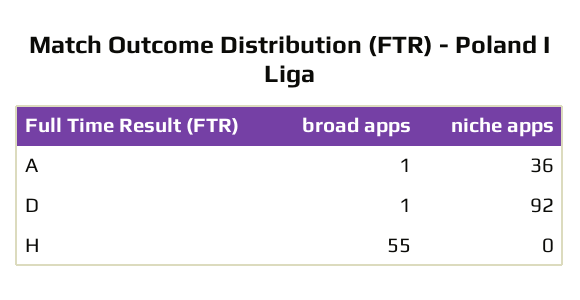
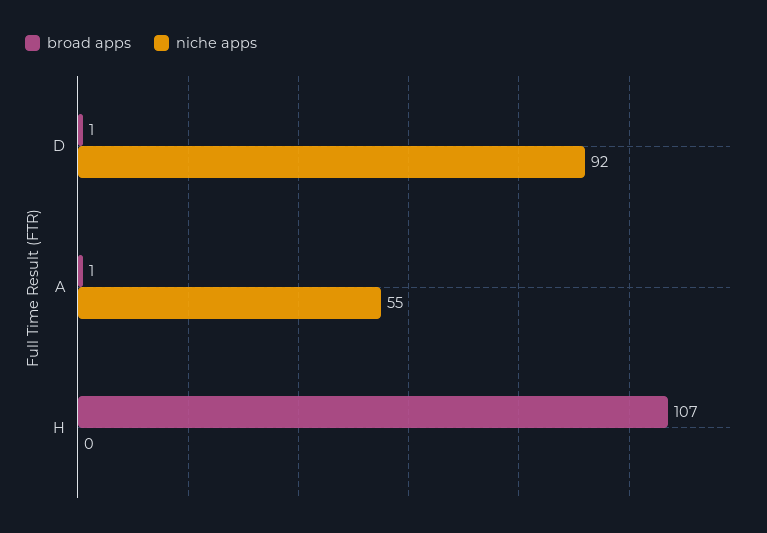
  {
    "broad apps": {
      "A": 1,
      "D": 1,
-     "H": 55
+     "H": 107
    },
    "niche apps": {
-     "A": 36,
+     "A": 55,
      "D": 92,
      "H": 0
    }
  }

